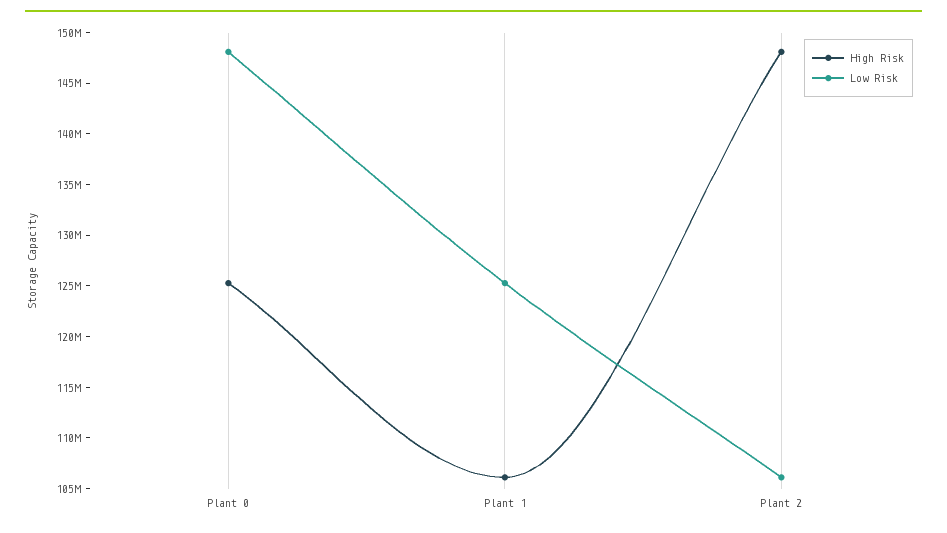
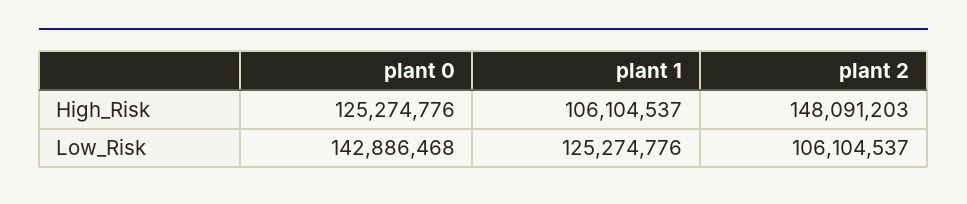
  {
    "High Risk": {
      "Plant 0": 125274776,
      "Plant 1": 106104537,
      "Plant 2": 148091203
    },
    "Low Risk": {
-     "Plant 0": 148000000,
+     "Plant 0": 142886468,
      "Plant 1": 125274776,
      "Plant 2": 106104537
    }
  }

